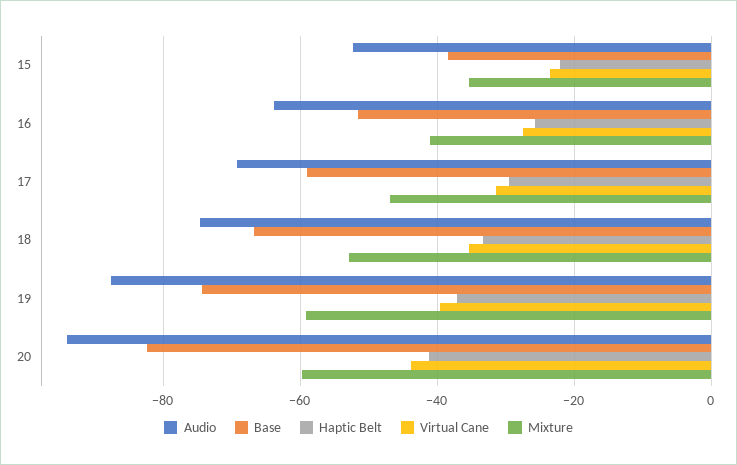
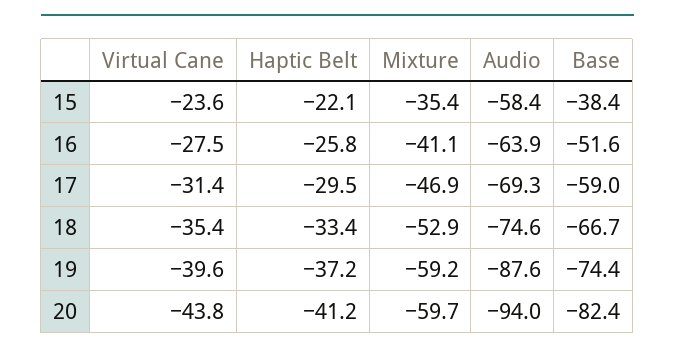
  {
    "Audio": {
-     "15": -52,
+     "15": -58.4,
      "16": -63.9,
      "17": -69.3,
      "18": -74.6,
      "19": -87.6,
      "20": -94
    },
    "Base": {
      "15": -38.4,
      "16": -51.6,
      "17": -59,
      "18": -66.7,
      "19": -74.4,
      "20": -82.4
    },
    "Haptic Belt": {
      "15": -22.1,
      "16": -25.8,
      "17": -29.5,
      "18": -33.4,
      "19": -37.2,
      "20": -41.2
    },
    "Virtual Cane": {
      "15": -23.6,
      "16": -27.5,
      "17": -31.4,
      "18": -35.4,
      "19": -39.6,
      "20": -43.8
    },
    "Mixture": {
      "15": -35.4,
      "16": -41.1,
      "17": -46.9,
      "18": -52.9,
      "19": -59.2,
      "20": -59.7
    }
  }

